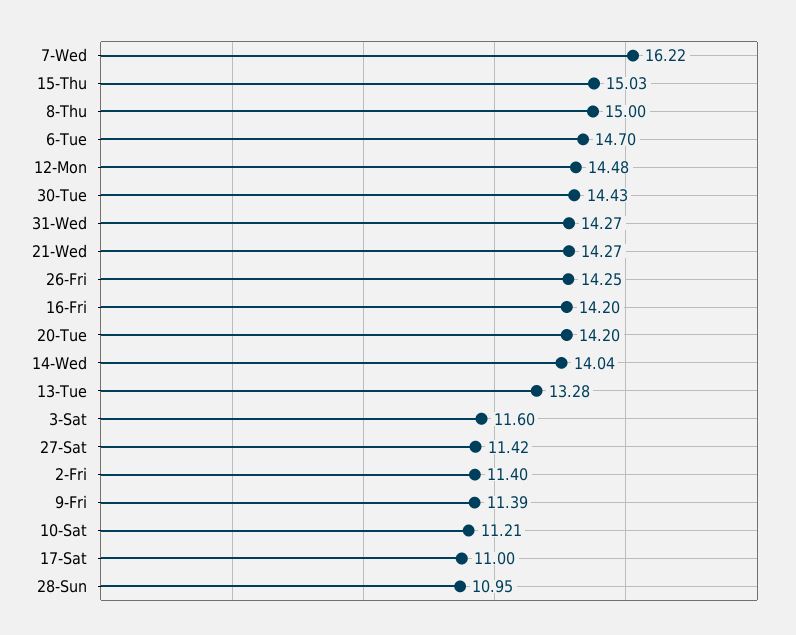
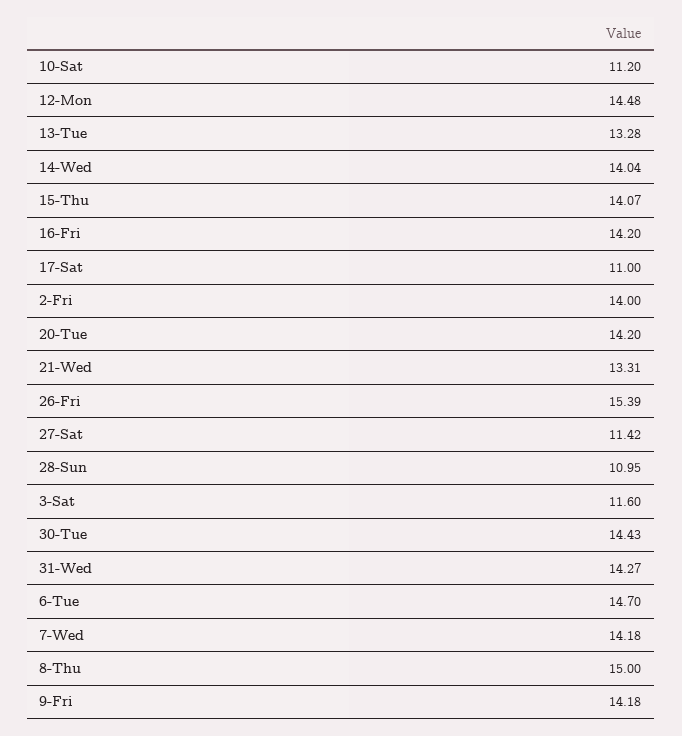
  {
-   "7-Wed": 16.22,
+   "7-Wed": 14.18,
-   "15-Thu": 15.03,
+   "15-Thu": 14.07,
    "8-Thu": 15,
    "6-Tue": 14.7,
    "12-Mon": 14.48,
    "30-Tue": 14.43,
    "31-Wed": 14.27,
-   "21-Wed": 14.27,
+   "21-Wed": 13.31,
-   "26-Fri": 14.25,
+   "26-Fri": 15.39,
    "16-Fri": 14.2,
    "20-Tue": 14.2,
    "14-Wed": 14.04,
    "13-Tue": 13.28,
    "3-Sat": 11.6,
    "27-Sat": 11.42,
-   "2-Fri": 11.4,
+   "2-Fri": 14,
-   "9-Fri": 11.39,
+   "9-Fri": 14.18,
-   "10-Sat": 11.21,
+   "10-Sat": 11.2,
    "17-Sat": 11,
    "28-Sun": 10.95
  }

